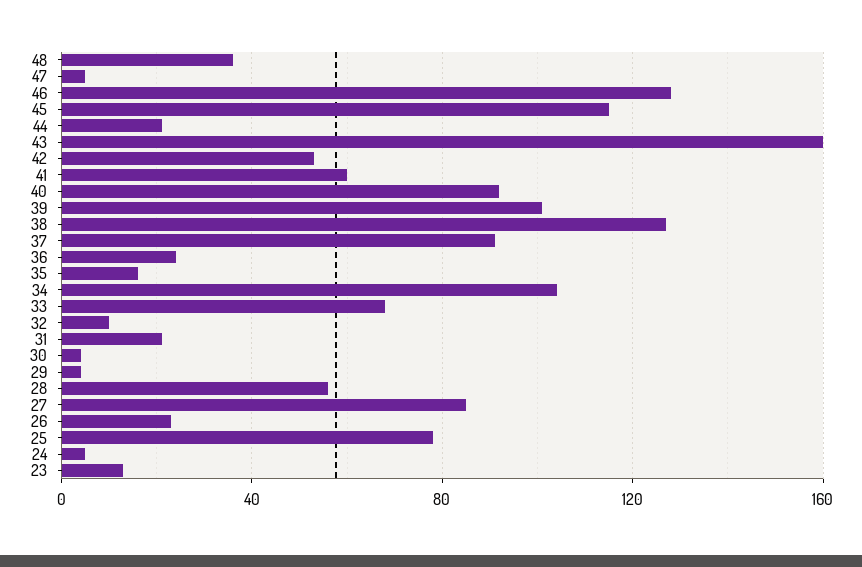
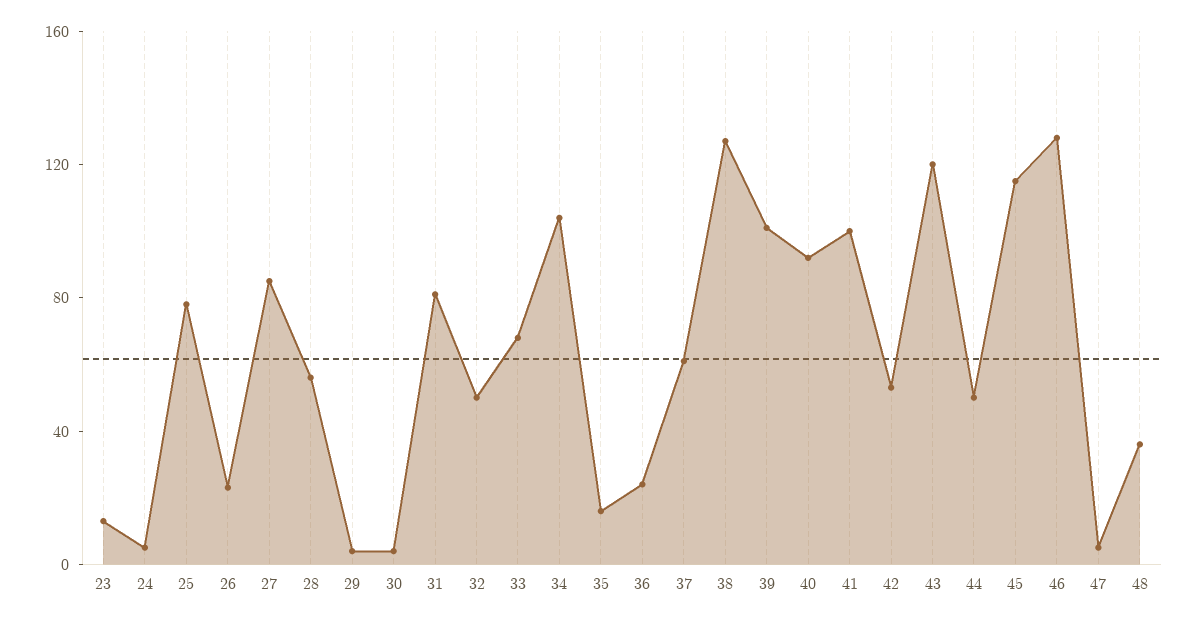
  {
    "48": 35,
    "47": 5,
    "46": 130,
    "45": 115,
-   "44": 20,
+   "44": 50,
-   "43": 160,
+   "43": 120,
    "42": 55,
-   "41": 60,
+   "41": 100,
    "40": 90,
    "39": 100,
    "38": 125,
-   "37": 90,
+   "37": 60,
    "36": 25,
    "35": 15,
    "34": 105,
    "33": 70,
-   "32": 10,
+   "32": 50,
-   "31": 20,
+   "31": 80,
    "30": 5,
    "29": 5,
    "28": 55,
    "27": 85,
    "26": 25,
    "25": 80,
    "24": 5,
    "23": 15
  }

